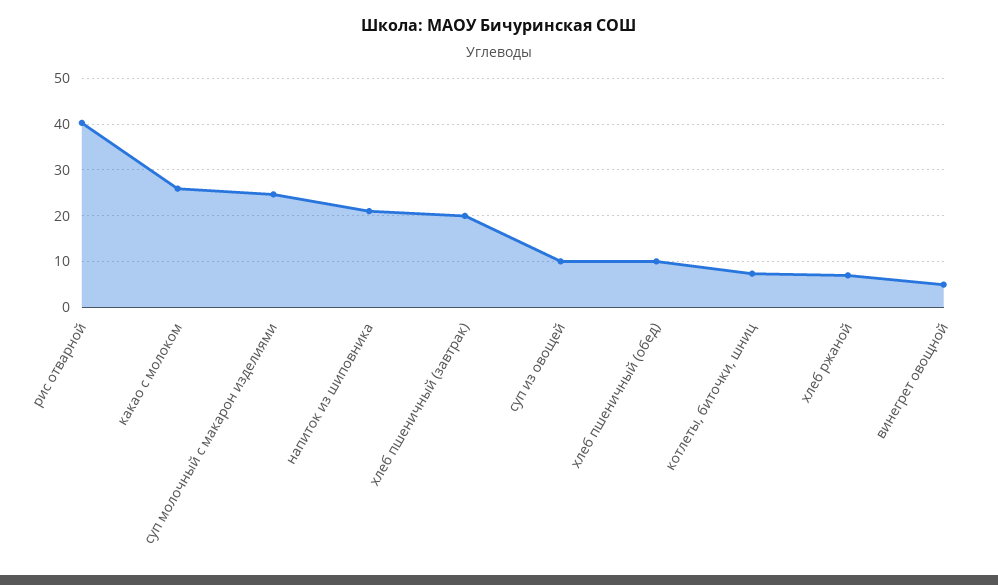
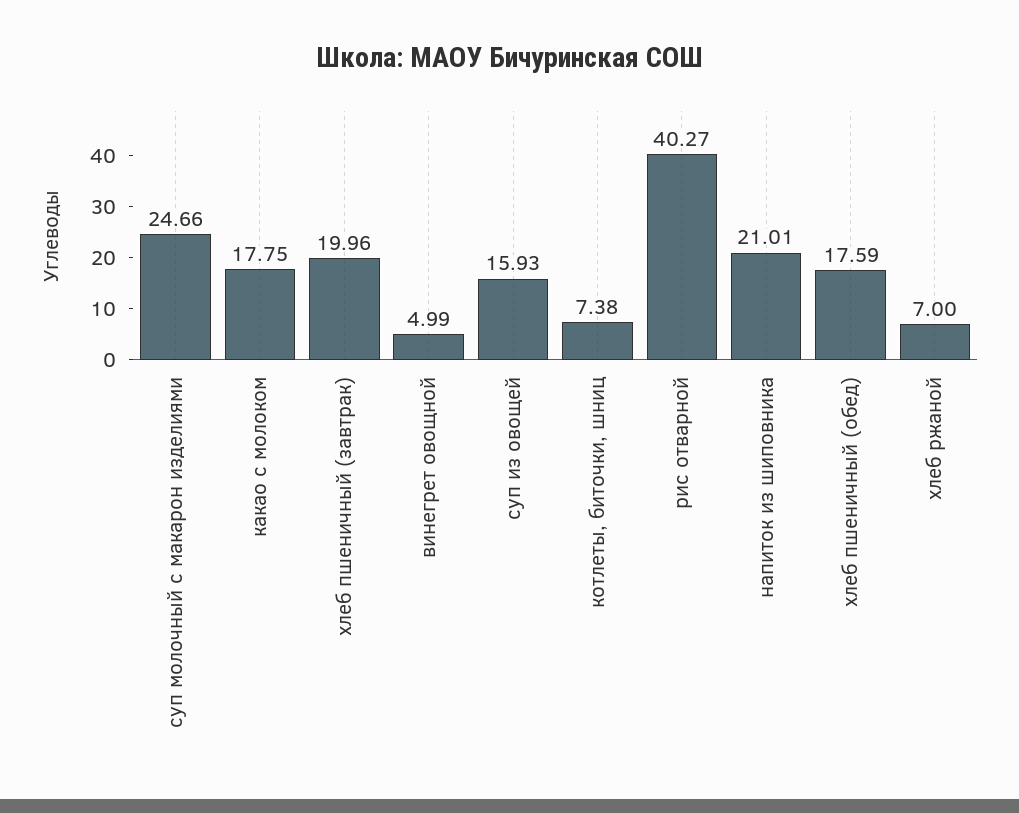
  {
    "рис отварной": 40.27,
-   "какао с молоком": 26,
+   "какао с молоком": 17.75,
    "суп молочный с макарон изделиями": 24.66,
    "напиток из шиповника": 21.01,
    "хлеб пшеничный (завтрак)": 19.96,
-   "суп из овощей": 10,
+   "суп из овощей": 15.93,
-   "хлеб пшеничный (обед)": 10,
+   "хлеб пшеничный (обед)": 17.59,
    "котлеты, биточки, шниц": 7.38,
    "хлеб ржаной": 7,
    "винегрет овощной": 4.99
  }

